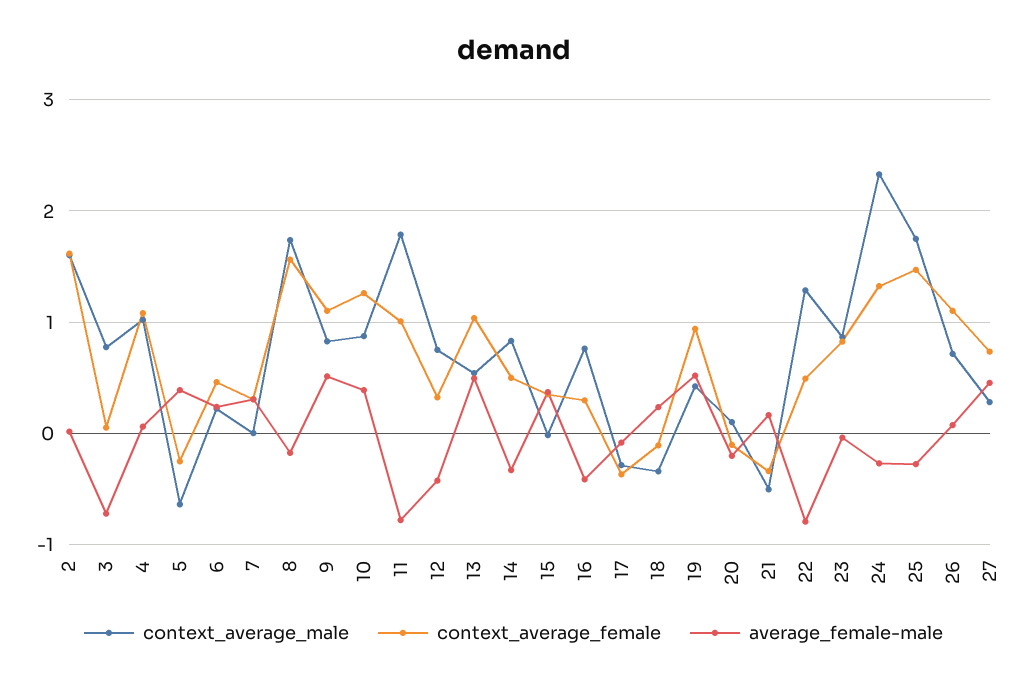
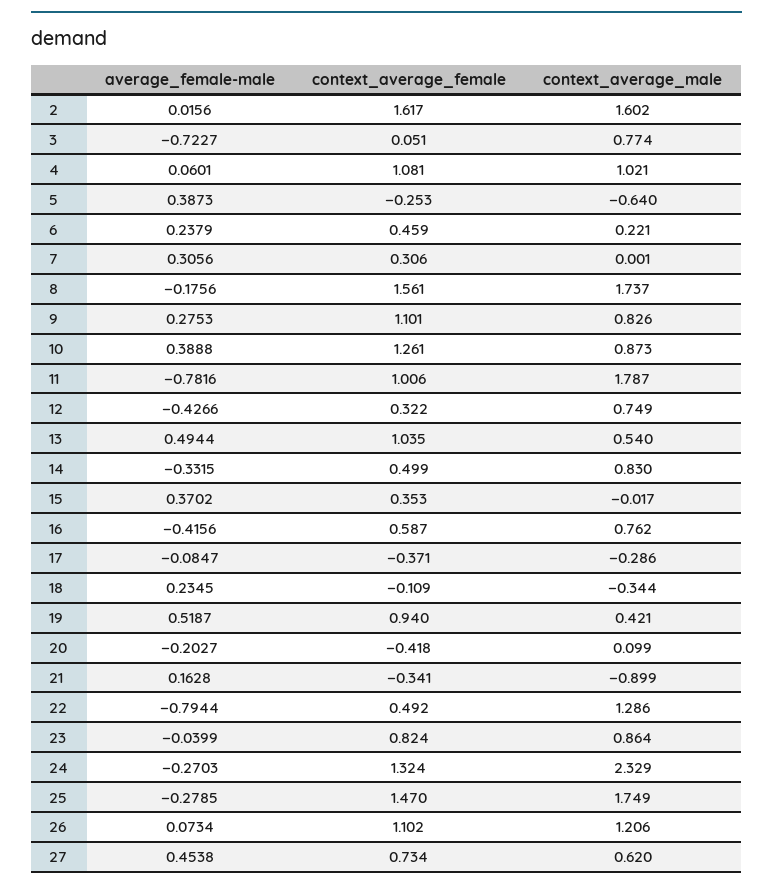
  {
    "context_average_male": {
      "2": 1.602,
      "3": 0.774,
      "4": 1.021,
      "5": -0.64,
      "6": 0.221,
      "7": 0.001,
      "8": 1.737,
      "9": 0.826,
      "10": 0.873,
      "11": 1.787,
      "12": 0.749,
      "13": 0.54,
      "14": 0.83,
      "15": -0.017,
      "16": 0.762,
      "17": -0.286,
      "18": -0.344,
      "19": 0.421,
      "20": 0.099,
-     "21": -0.5,
+     "21": -0.899,
      "22": 1.286,
      "23": 0.864,
      "24": 2.329,
      "25": 1.749,
-     "26": 0.7,
+     "26": 1.206,
-     "27": 0.3
+     "27": 0.62
    },
    "context_average_female": {
      "2": 1.617,
      "3": 0.051,
      "4": 1.081,
      "5": -0.253,
      "6": 0.459,
      "7": 0.306,
      "8": 1.561,
      "9": 1.101,
      "10": 1.261,
      "11": 1.006,
      "12": 0.322,
      "13": 1.035,
      "14": 0.499,
      "15": 0.353,
-     "16": 0.3,
+     "16": 0.587,
      "17": -0.371,
      "18": -0.109,
      "19": 0.94,
-     "20": -0.1,
+     "20": -0.418,
      "21": -0.341,
      "22": 0.492,
      "23": 0.824,
      "24": 1.324,
      "25": 1.47,
      "26": 1.102,
      "27": 0.734
    },
    "average_female-male": {
      "2": 0.0156,
      "3": -0.7227,
      "4": 0.0601,
      "5": 0.3873,
      "6": 0.2379,
      "7": 0.3056,
      "8": -0.1756,
-     "9": 0.5,
+     "9": 0.2753,
      "10": 0.3888,
      "11": -0.7816,
      "12": -0.4266,
      "13": 0.4944,
      "14": -0.3315,
      "15": 0.3702,
      "16": -0.4156,
      "17": -0.0847,
      "18": 0.2345,
      "19": 0.5187,
      "20": -0.2027,
      "21": 0.1628,
      "22": -0.7944,
      "23": -0.0399,
      "24": -0.2703,
      "25": -0.2785,
      "26": 0.0734,
      "27": 0.4538
    }
  }

